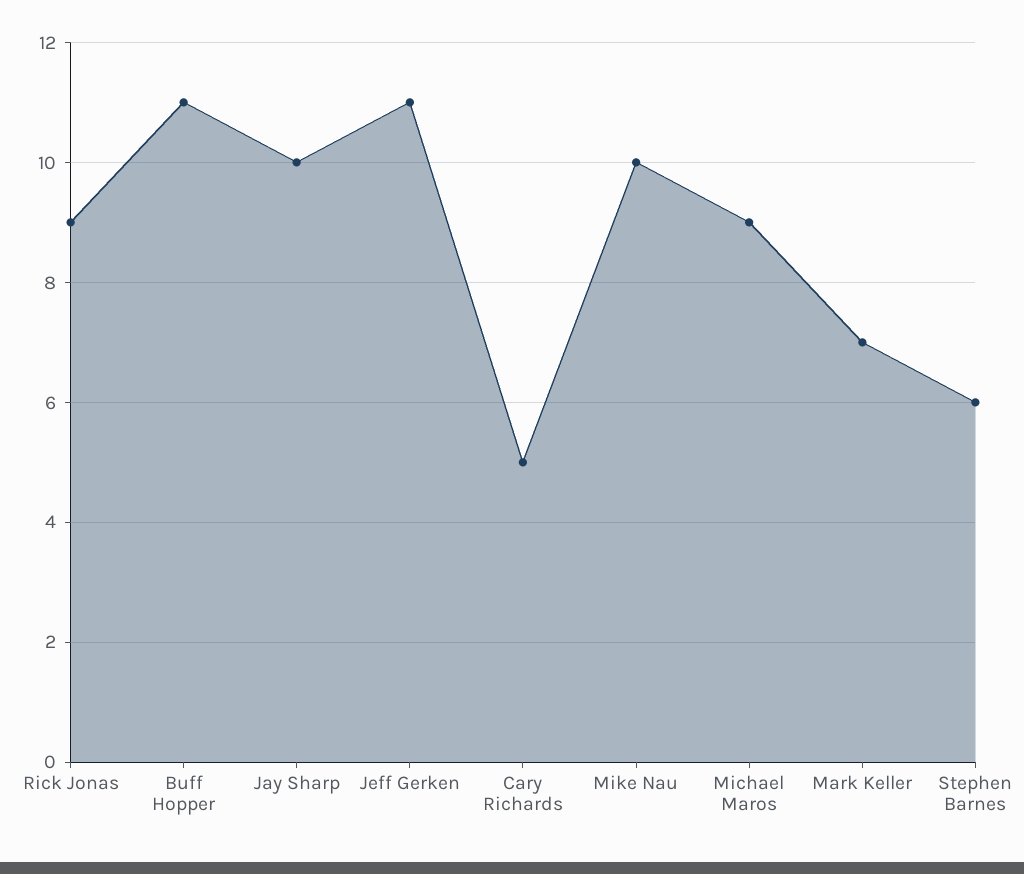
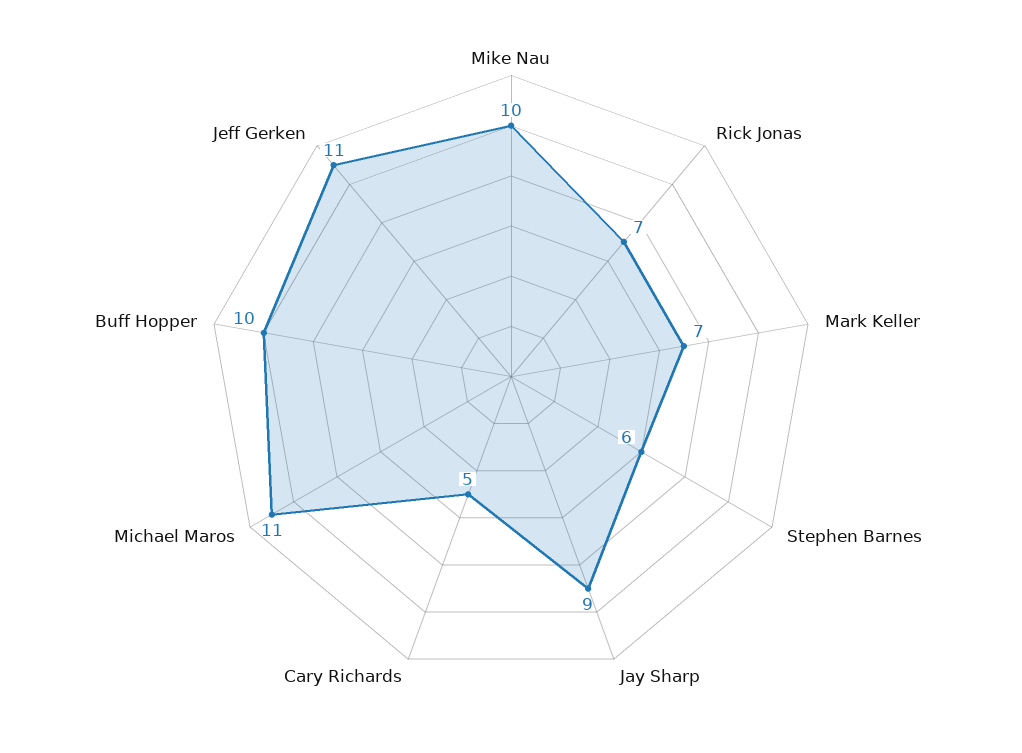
  {
-   "Rick Jonas": 9,
+   "Rick Jonas": 7,
-   "Buff Hopper": 11,
+   "Buff Hopper": 10,
-   "Jay Sharp": 10,
+   "Jay Sharp": 9,
    "Jeff Gerken": 11,
    "Cary Richards": 5,
    "Mike Nau": 10,
-   "Michael Maros": 9,
+   "Michael Maros": 11,
    "Mark Keller": 7,
    "Stephen Barnes": 6
  }

